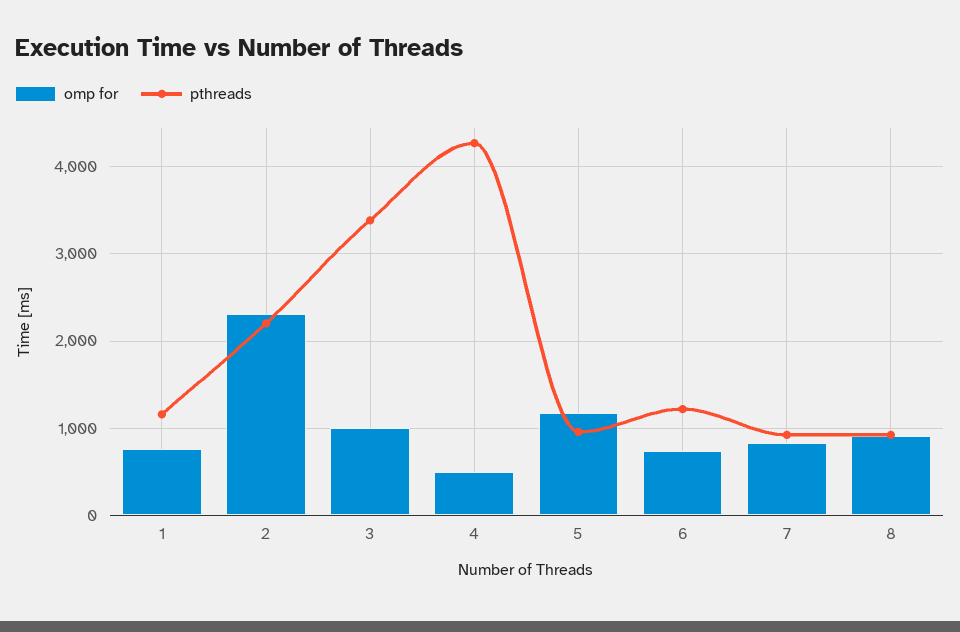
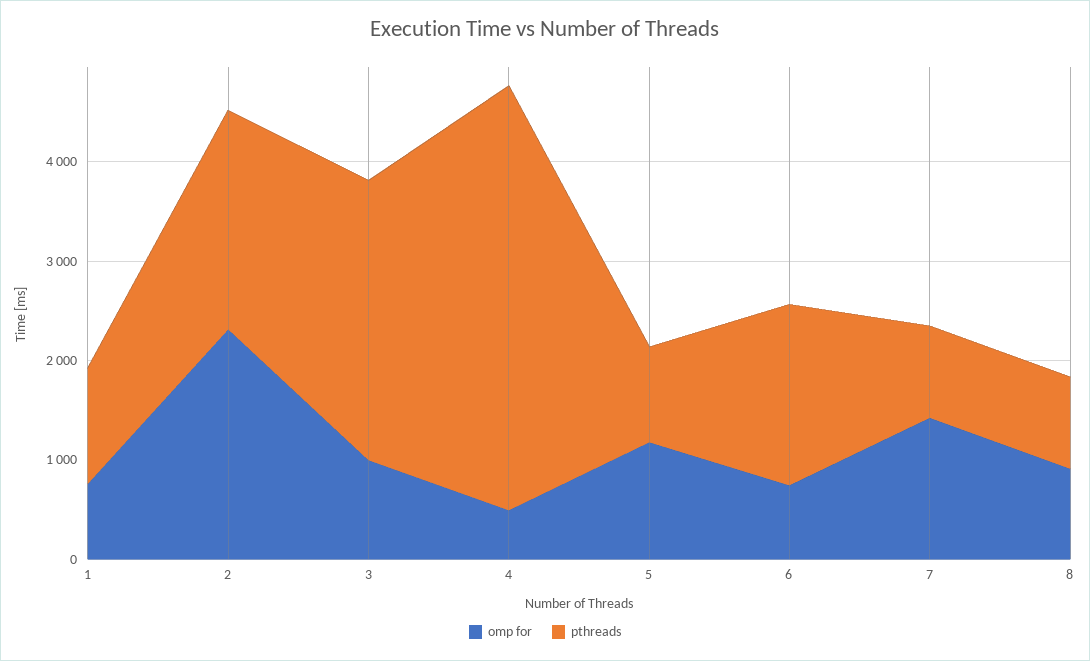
  {
    "omp for": {
      "1": 800,
      "2": 2300,
      "3": 1000,
      "4": 500,
      "5": 1200,
      "6": 700,
-     "7": 800,
+     "7": 1400,
      "8": 900
    },
    "pthreads": {
      "1": 1200,
      "2": 2200,
-     "3": 3400,
+     "3": 2800,
      "4": 4300,
      "5": 1000,
-     "6": 1200,
+     "6": 1800,
      "7": 900,
      "8": 900
    }
  }

